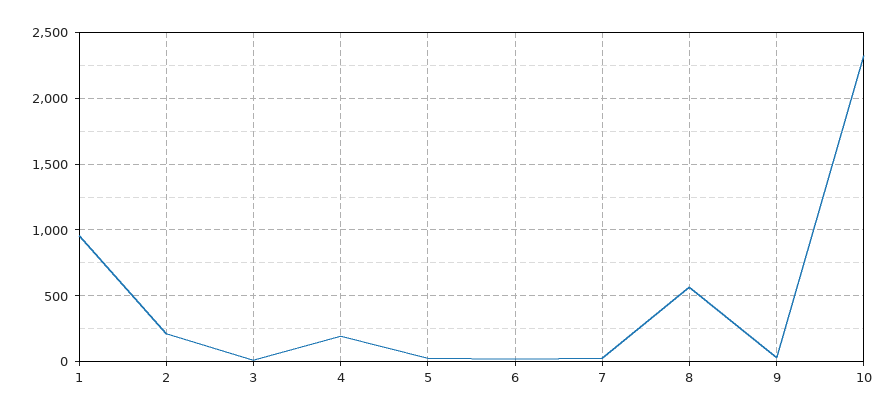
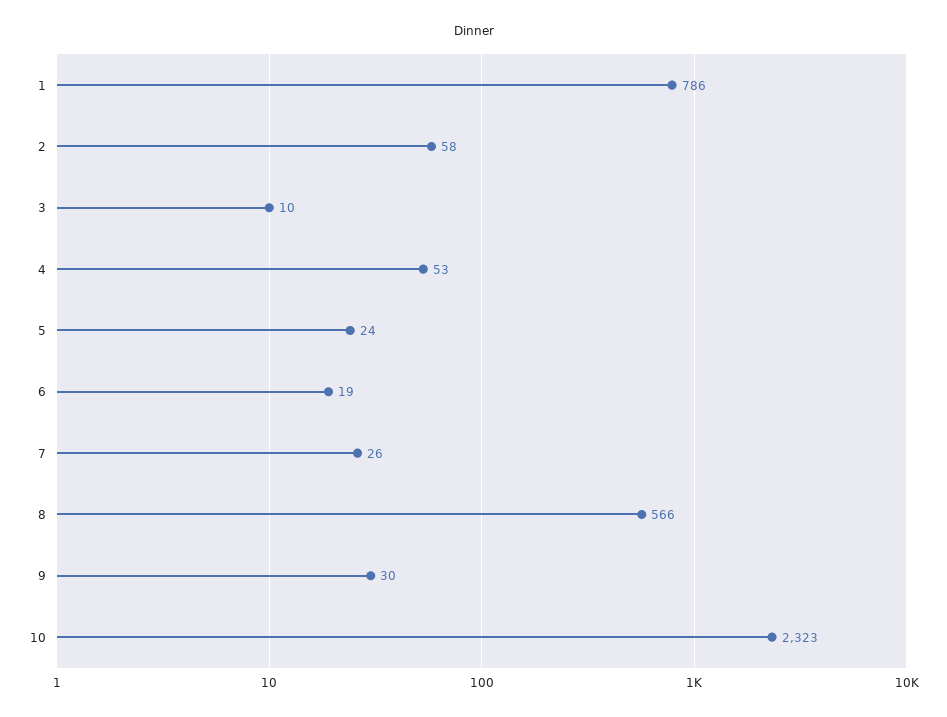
  {
-   "1": 950,
+   "1": 786,
-   "2": 200,
+   "2": 58,
    "3": 10,
-   "4": 200,
+   "4": 53,
    "5": 24,
    "6": 19,
    "7": 26,
    "8": 566,
    "9": 30,
    "10": 2323
  }

